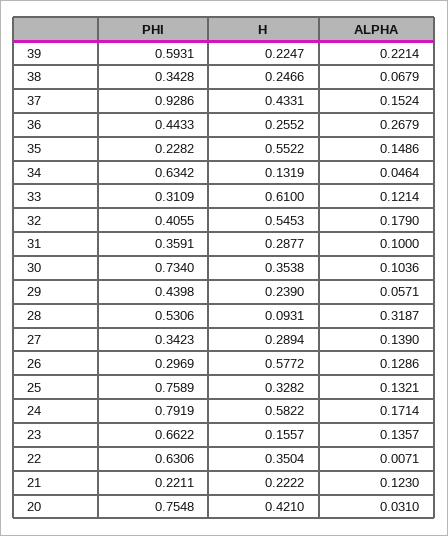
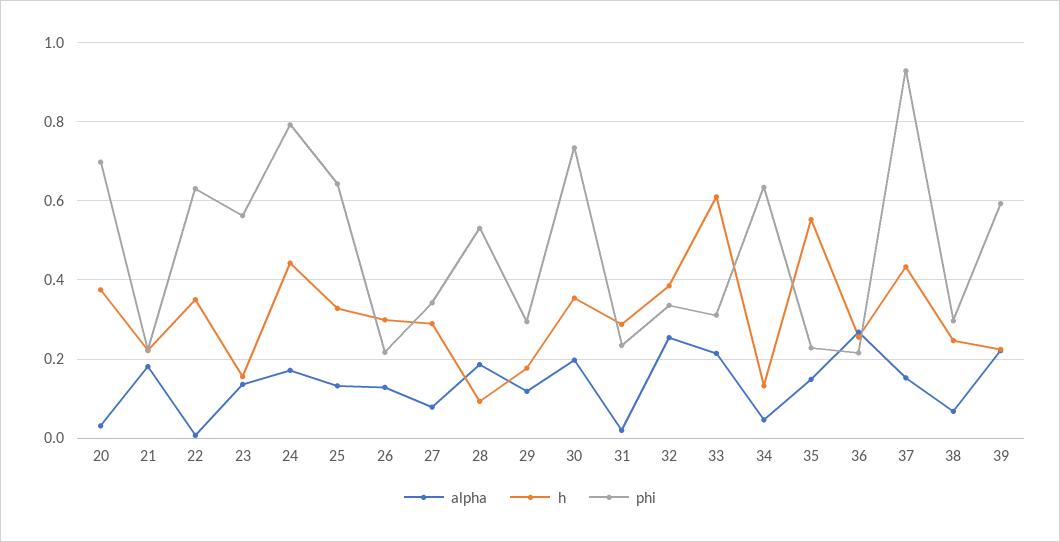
  {
    "PHI": {
      "39": 0.5931,
-     "38": 0.3428,
+     "38": 0.3,
      "37": 0.9286,
-     "36": 0.4433,
+     "36": 0.22,
      "35": 0.2282,
      "34": 0.6342,
      "33": 0.3109,
-     "32": 0.4055,
+     "32": 0.34,
-     "31": 0.3591,
+     "31": 0.24,
      "30": 0.734,
-     "29": 0.4398,
+     "29": 0.3,
      "28": 0.5306,
      "27": 0.3423,
-     "26": 0.2969,
+     "26": 0.22,
-     "25": 0.7589,
+     "25": 0.64,
      "24": 0.7919,
-     "23": 0.6622,
+     "23": 0.56,
      "22": 0.6306,
      "21": 0.2211,
-     "20": 0.7548
+     "20": 0.7
    },
    "H": {
      "39": 0.2247,
      "38": 0.2466,
      "37": 0.4331,
      "36": 0.2552,
      "35": 0.5522,
      "34": 0.1319,
      "33": 0.61,
-     "32": 0.5453,
+     "32": 0.38,
      "31": 0.2877,
      "30": 0.3538,
-     "29": 0.239,
+     "29": 0.18,
      "28": 0.0931,
      "27": 0.2894,
-     "26": 0.5772,
+     "26": 0.3,
      "25": 0.3282,
-     "24": 0.5822,
+     "24": 0.44,
      "23": 0.1557,
      "22": 0.3504,
      "21": 0.2222,
-     "20": 0.421
+     "20": 0.38
    },
    "ALPHA": {
      "39": 0.2214,
      "38": 0.0679,
      "37": 0.1524,
      "36": 0.2679,
      "35": 0.1486,
      "34": 0.0464,
-     "33": 0.1214,
+     "33": 0.22,
-     "32": 0.179,
+     "32": 0.26,
-     "31": 0.1,
+     "31": 0.02,
-     "30": 0.1036,
+     "30": 0.2,
-     "29": 0.0571,
+     "29": 0.12,
-     "28": 0.3187,
+     "28": 0.18,
-     "27": 0.139,
+     "27": 0.08,
      "26": 0.1286,
      "25": 0.1321,
      "24": 0.1714,
      "23": 0.1357,
      "22": 0.0071,
-     "21": 0.123,
+     "21": 0.18,
      "20": 0.031
    }
  }

